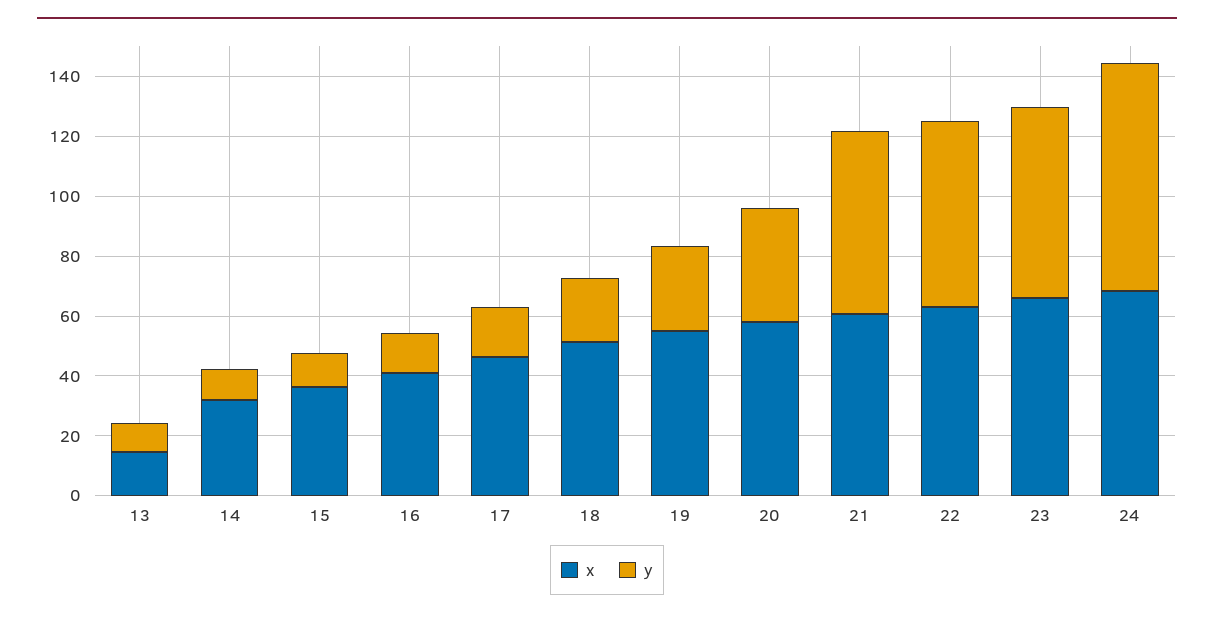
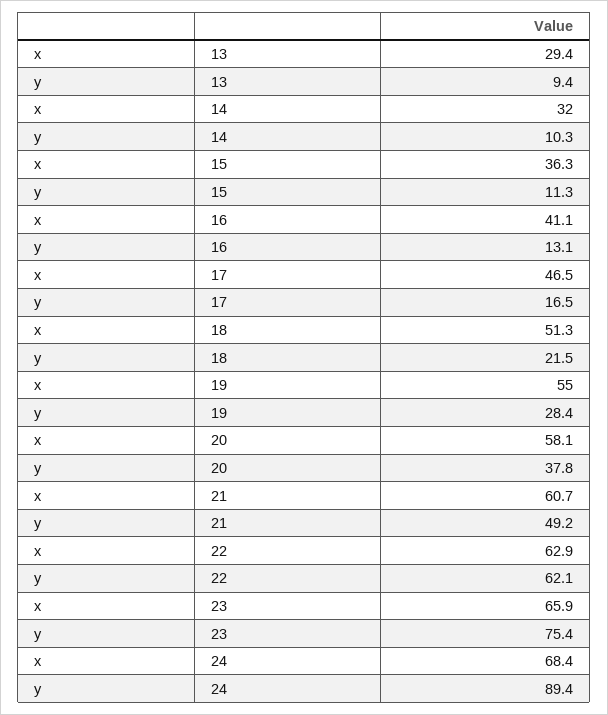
  {
    "x": {
-     "13": 15,
+     "13": 29.4,
      "14": 32,
      "15": 36.3,
      "16": 41.1,
      "17": 46.5,
      "18": 51.3,
      "19": 55,
      "20": 58.1,
      "21": 60.7,
      "22": 62.9,
      "23": 65.9,
      "24": 68.4
    },
    "y": {
      "13": 9.4,
      "14": 10.3,
      "15": 11.3,
      "16": 13.1,
      "17": 16.5,
      "18": 21.5,
      "19": 28.4,
      "20": 37.8,
-     "21": 60,
+     "21": 49.2,
      "22": 62.1,
-     "23": 65,
+     "23": 75.4,
-     "24": 75
+     "24": 89.4
    }
  }

